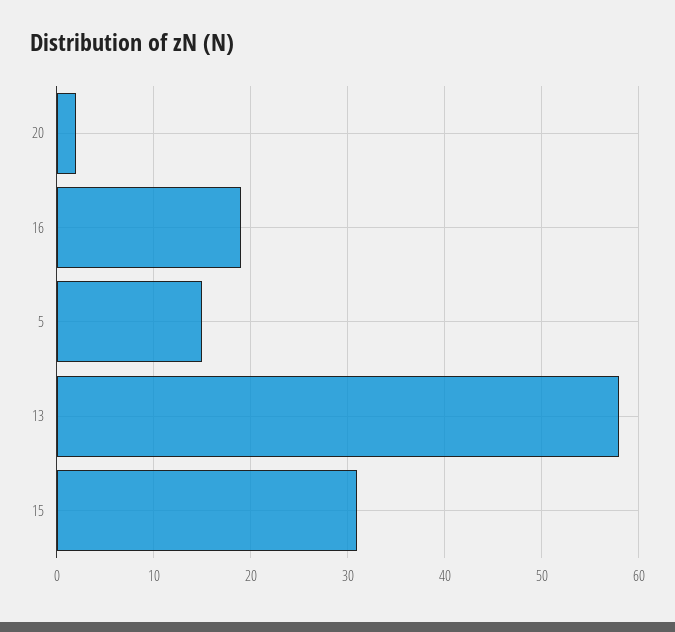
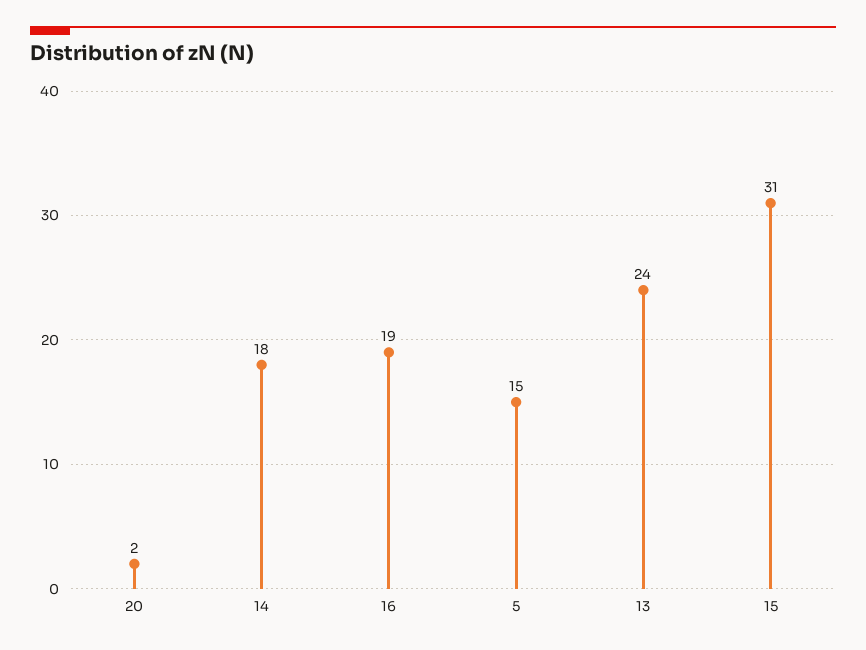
  {
    "20": 2,
    "16": 19,
    "5": 15,
-   "13": 58,
+   "13": 24,
-   "15": 31
+   "15": 31,
+   "14": 18
  }

